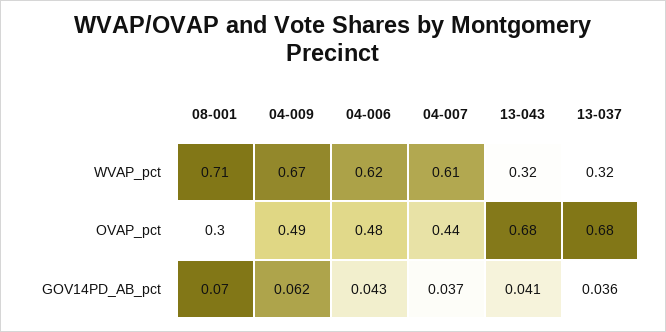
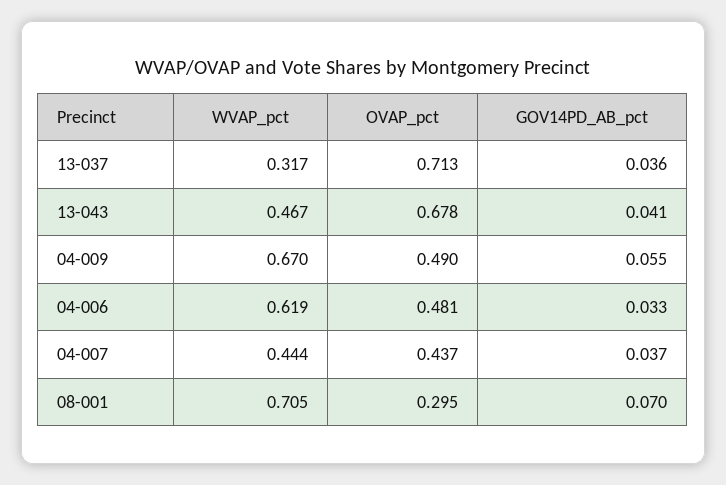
  {
    "08-001": {
      "WVAP_pct": 0.705,
      "OVAP_pct": 0.295,
      "GOV14PD_AB_pct": 0.07
    },
    "04-009": {
      "WVAP_pct": 0.67,
      "OVAP_pct": 0.49,
-     "GOV14PD_AB_pct": 0.062
+     "GOV14PD_AB_pct": 0.055
    },
    "04-006": {
      "WVAP_pct": 0.619,
      "OVAP_pct": 0.481,
-     "GOV14PD_AB_pct": 0.043
+     "GOV14PD_AB_pct": 0.033
    },
    "04-007": {
-     "WVAP_pct": 0.61,
+     "WVAP_pct": 0.444,
      "OVAP_pct": 0.437,
      "GOV14PD_AB_pct": 0.037
    },
    "13-043": {
-     "WVAP_pct": 0.32,
+     "WVAP_pct": 0.467,
      "OVAP_pct": 0.678,
      "GOV14PD_AB_pct": 0.041
    },
    "13-037": {
      "WVAP_pct": 0.317,
-     "OVAP_pct": 0.68,
+     "OVAP_pct": 0.713,
      "GOV14PD_AB_pct": 0.036
    }
  }

